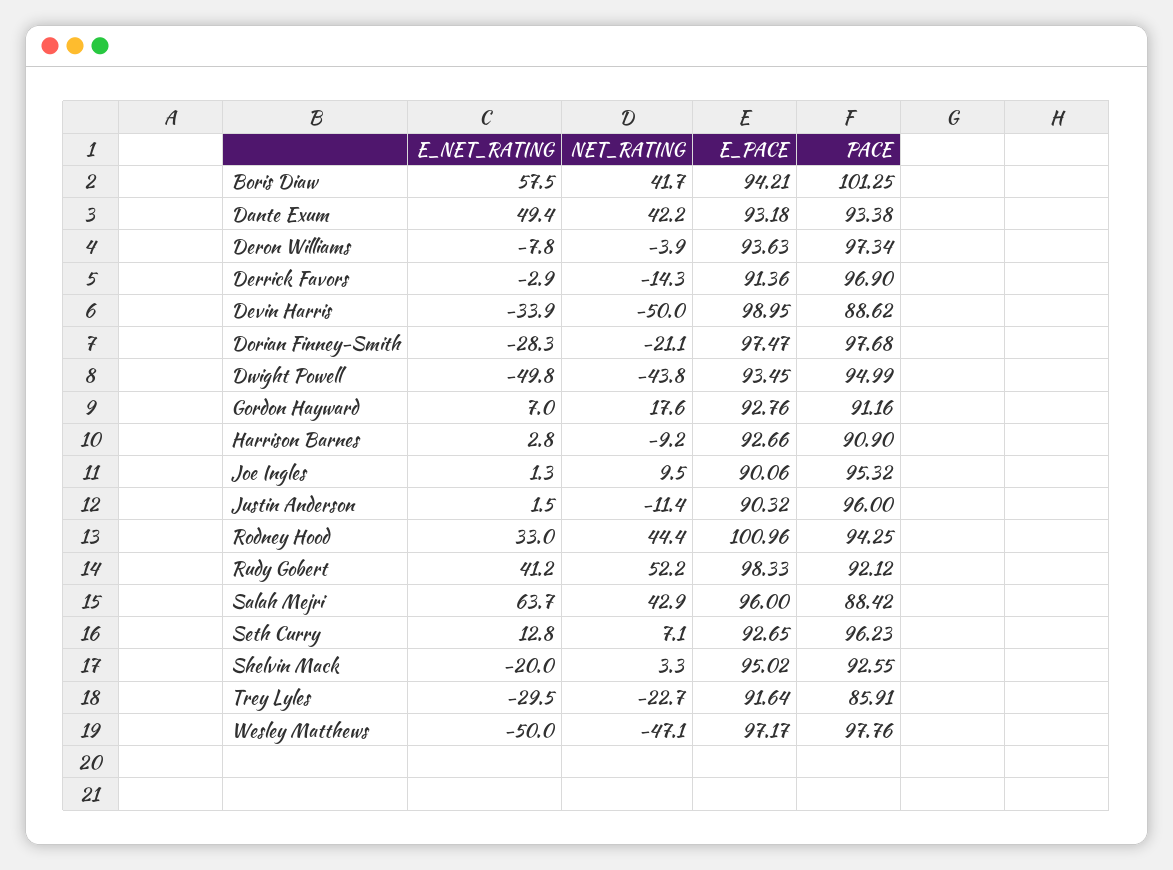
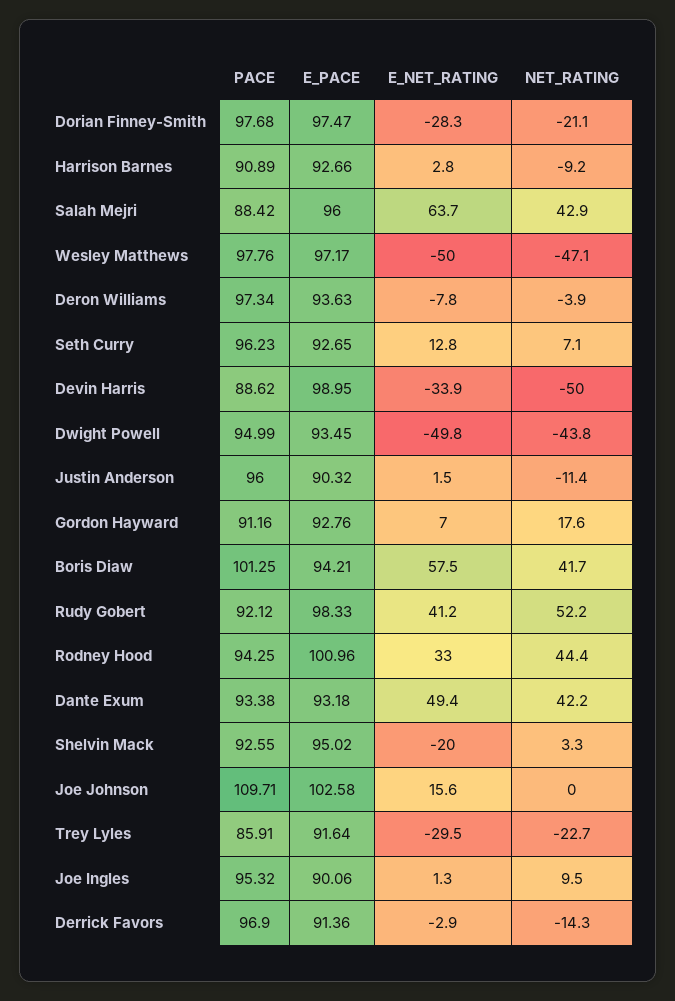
  {
    "E_NET_RATING": {
      "Boris Diaw": 57.5,
      "Dante Exum": 49.4,
      "Deron Williams": -7.8,
      "Derrick Favors": -2.9,
      "Devin Harris": -33.9,
      "Dorian Finney-Smith": -28.3,
      "Dwight Powell": -49.8,
      "Gordon Hayward": 7,
      "Harrison Barnes": 2.8,
      "Joe Ingles": 1.3,
      "Justin Anderson": 1.5,
      "Rodney Hood": 33,
      "Rudy Gobert": 41.2,
      "Salah Mejri": 63.7,
      "Seth Curry": 12.8,
      "Shelvin Mack": -20,
      "Trey Lyles": -29.5,
-     "Wesley Matthews": -50
+     "Wesley Matthews": -50,
+     "Joe Johnson": 15.6
    },
    "NET_RATING": {
      "Boris Diaw": 41.7,
      "Dante Exum": 42.2,
      "Deron Williams": -3.9,
      "Derrick Favors": -14.3,
      "Devin Harris": -50,
      "Dorian Finney-Smith": -21.1,
      "Dwight Powell": -43.8,
      "Gordon Hayward": 17.6,
      "Harrison Barnes": -9.2,
      "Joe Ingles": 9.5,
      "Justin Anderson": -11.4,
      "Rodney Hood": 44.4,
      "Rudy Gobert": 52.2,
      "Salah Mejri": 42.9,
      "Seth Curry": 7.1,
      "Shelvin Mack": 3.3,
      "Trey Lyles": -22.7,
-     "Wesley Matthews": -47.1
+     "Wesley Matthews": -47.1,
+     "Joe Johnson": 0
    },
    "E_PACE": {
      "Boris Diaw": 94.21,
      "Dante Exum": 93.18,
      "Deron Williams": 93.63,
      "Derrick Favors": 91.36,
      "Devin Harris": 98.95,
      "Dorian Finney-Smith": 97.47,
      "Dwight Powell": 93.45,
      "Gordon Hayward": 92.76,
      "Harrison Barnes": 92.66,
      "Joe Ingles": 90.06,
      "Justin Anderson": 90.32,
      "Rodney Hood": 100.96,
      "Rudy Gobert": 98.33,
      "Salah Mejri": 96,
      "Seth Curry": 92.65,
      "Shelvin Mack": 95.02,
      "Trey Lyles": 91.64,
-     "Wesley Matthews": 97.17
+     "Wesley Matthews": 97.17,
+     "Joe Johnson": 102.58
    },
    "PACE": {
      "Boris Diaw": 101.25,
      "Dante Exum": 93.38,
      "Deron Williams": 97.34,
      "Derrick Favors": 96.9,
      "Devin Harris": 88.62,
      "Dorian Finney-Smith": 97.68,
      "Dwight Powell": 94.99,
      "Gordon Hayward": 91.16,
-     "Harrison Barnes": 90.9,
+     "Harrison Barnes": 90.89,
      "Joe Ingles": 95.32,
      "Justin Anderson": 96,
      "Rodney Hood": 94.25,
      "Rudy Gobert": 92.12,
      "Salah Mejri": 88.42,
      "Seth Curry": 96.23,
      "Shelvin Mack": 92.55,
      "Trey Lyles": 85.91,
-     "Wesley Matthews": 97.76
+     "Wesley Matthews": 97.76,
+     "Joe Johnson": 109.71
    }
  }

